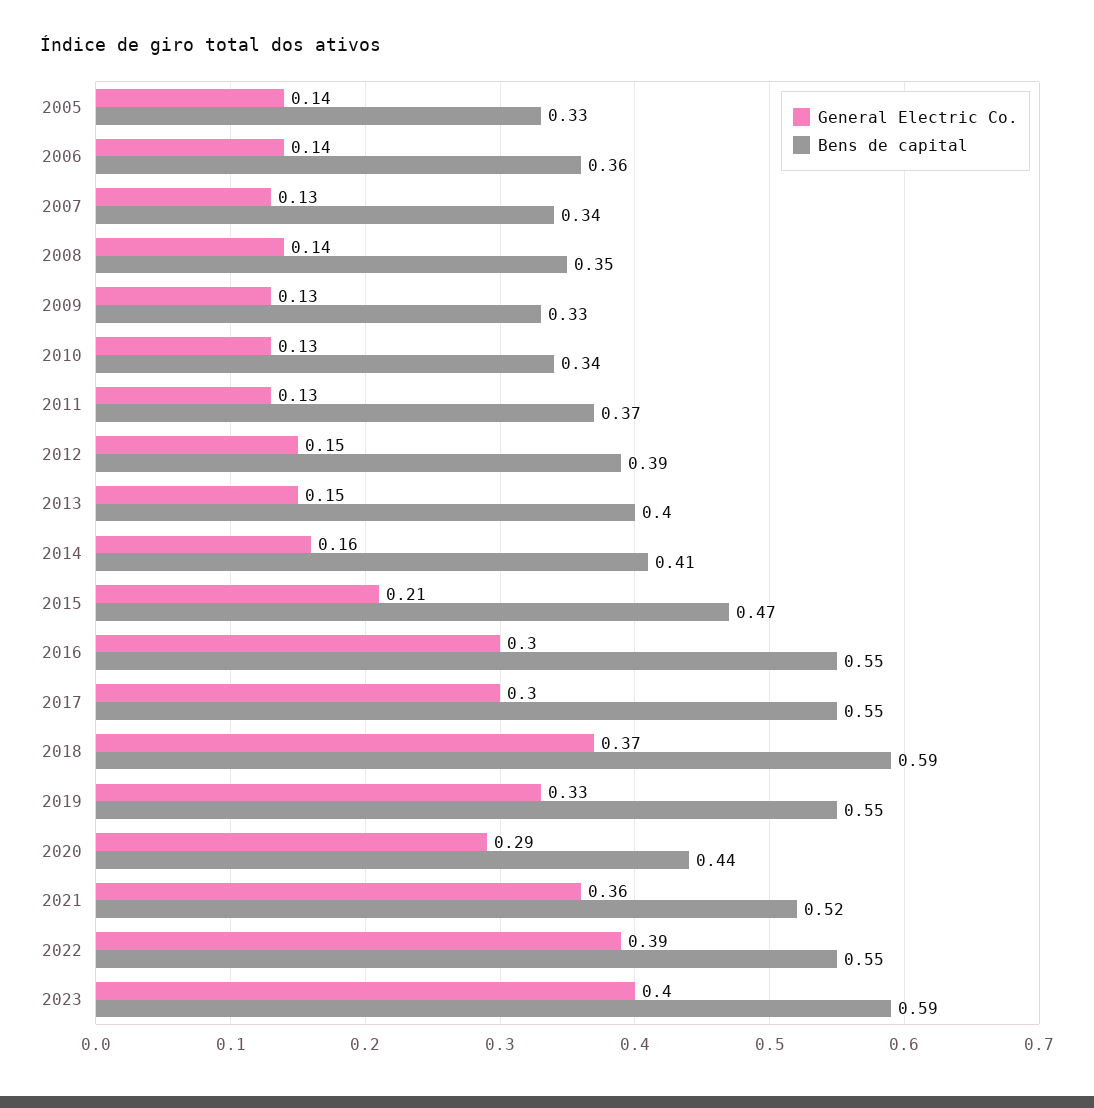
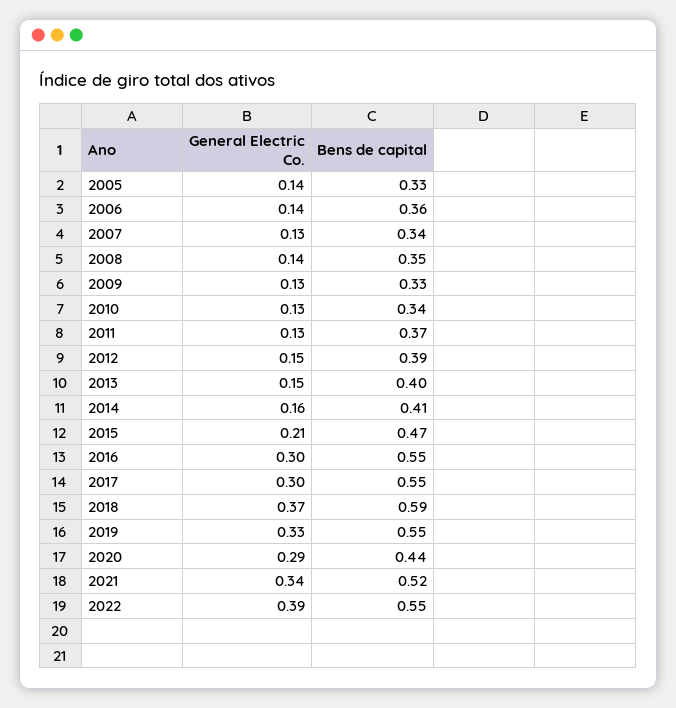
  {
    "General Electric Co.": {
      "2005": 0.14,
      "2006": 0.14,
      "2007": 0.13,
      "2008": 0.14,
      "2009": 0.13,
      "2010": 0.13,
      "2011": 0.13,
      "2012": 0.15,
      "2013": 0.15,
      "2014": 0.16,
      "2015": 0.21,
      "2016": 0.3,
      "2017": 0.3,
      "2018": 0.37,
      "2019": 0.33,
      "2020": 0.29,
-     "2021": 0.36,
+     "2021": 0.34,
-     "2022": 0.39,
+     "2022": 0.39
-     "2023": 0.4
    },
    "Bens de capital": {
      "2005": 0.33,
      "2006": 0.36,
      "2007": 0.34,
      "2008": 0.35,
      "2009": 0.33,
      "2010": 0.34,
      "2011": 0.37,
      "2012": 0.39,
      "2013": 0.4,
      "2014": 0.41,
      "2015": 0.47,
      "2016": 0.55,
      "2017": 0.55,
      "2018": 0.59,
      "2019": 0.55,
      "2020": 0.44,
      "2021": 0.52,
-     "2022": 0.55,
+     "2022": 0.55
-     "2023": 0.59
    }
  }

